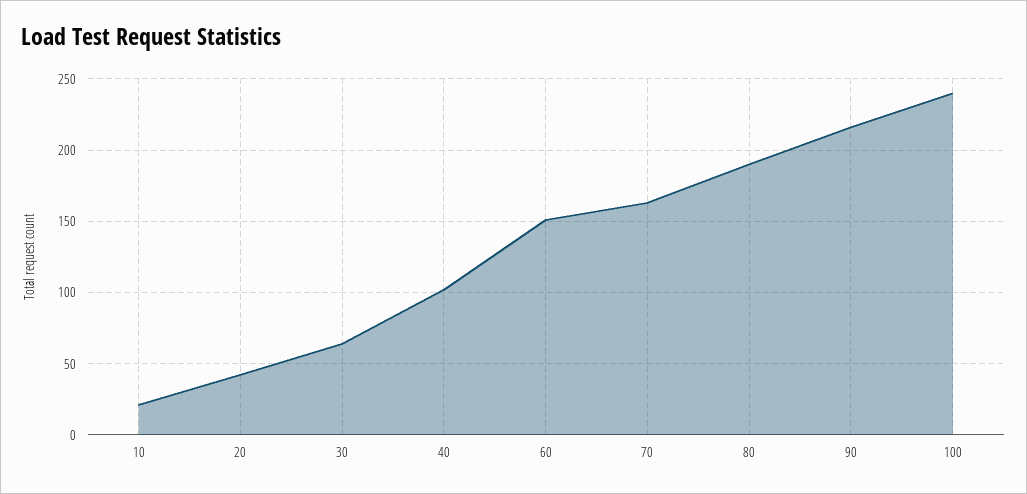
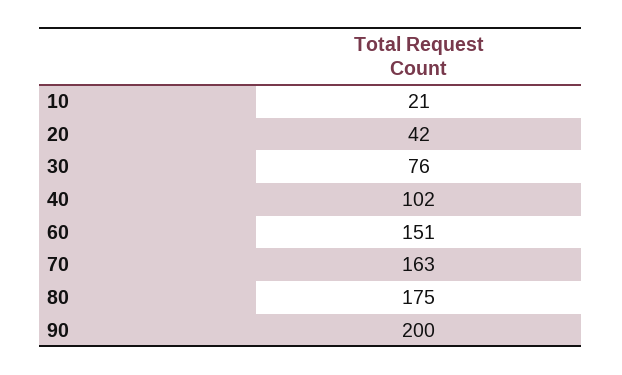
  {
    "10": 21,
    "20": 42,
-   "30": 65,
+   "30": 76,
    "40": 102,
    "60": 151,
    "70": 163,
-   "80": 190,
+   "80": 175,
-   "90": 215,
+   "90": 200
-   "100": 240
  }

